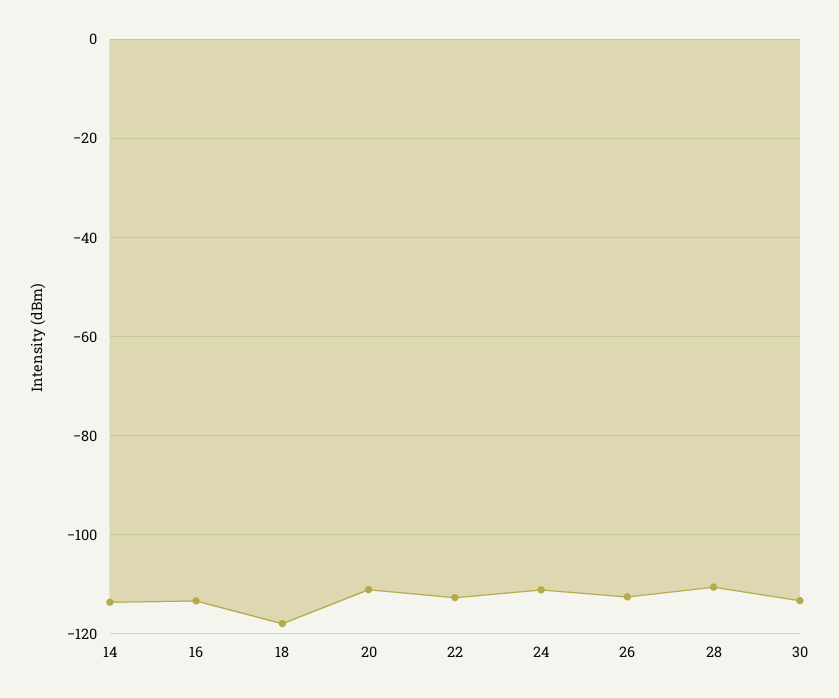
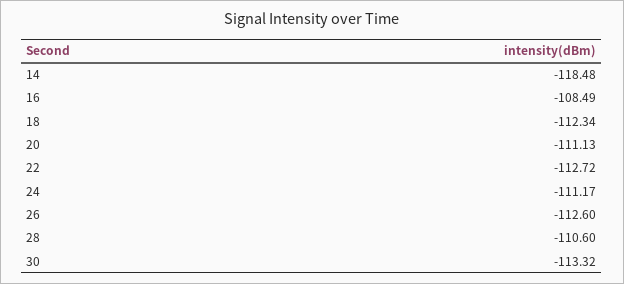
  {
-   "14": -114,
+   "14": -118.48,
-   "16": -114,
+   "16": -108.49,
-   "18": -118,
+   "18": -112.34,
    "20": -111.13,
    "22": -112.72,
    "24": -111.17,
    "26": -112.6,
    "28": -110.6,
    "30": -113.32
  }

